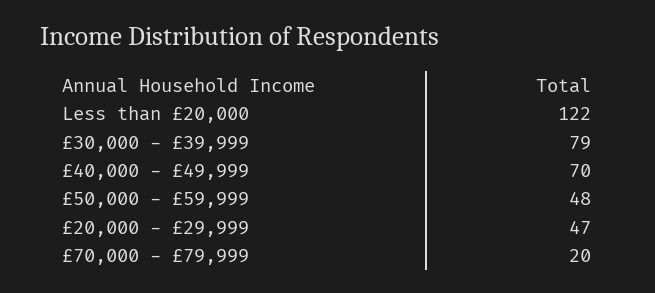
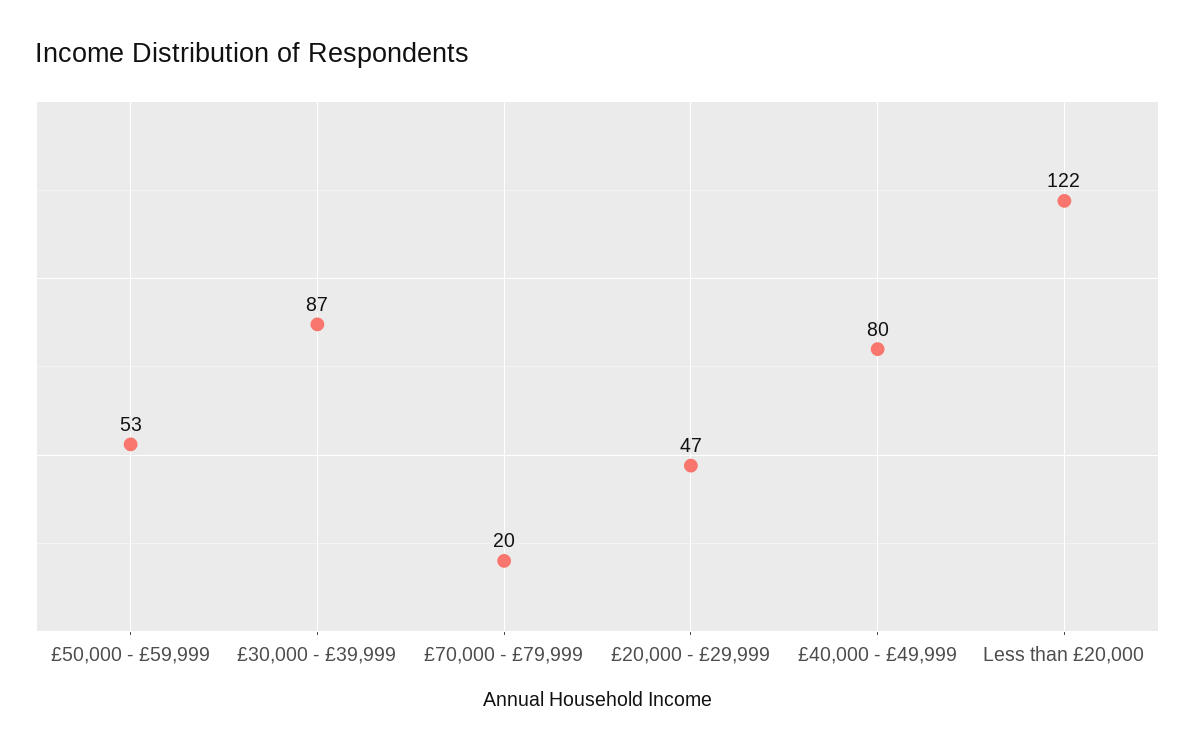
  {
    "Less than £20,000": 122,
-   "£30,000 - £39,999": 79,
+   "£30,000 - £39,999": 87,
-   "£40,000 - £49,999": 70,
+   "£40,000 - £49,999": 80,
-   "£50,000 - £59,999": 48,
+   "£50,000 - £59,999": 53,
    "£20,000 - £29,999": 47,
    "£70,000 - £79,999": 20
  }

